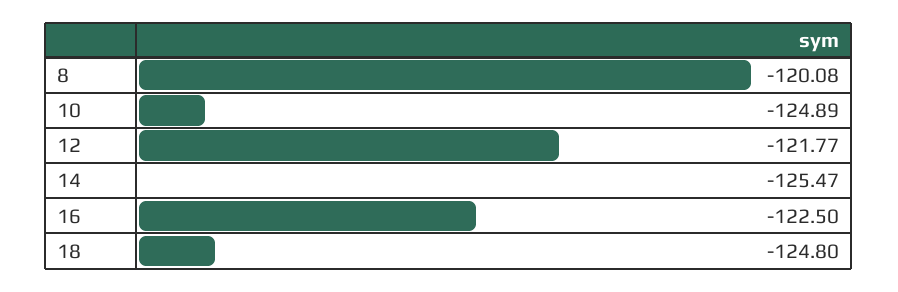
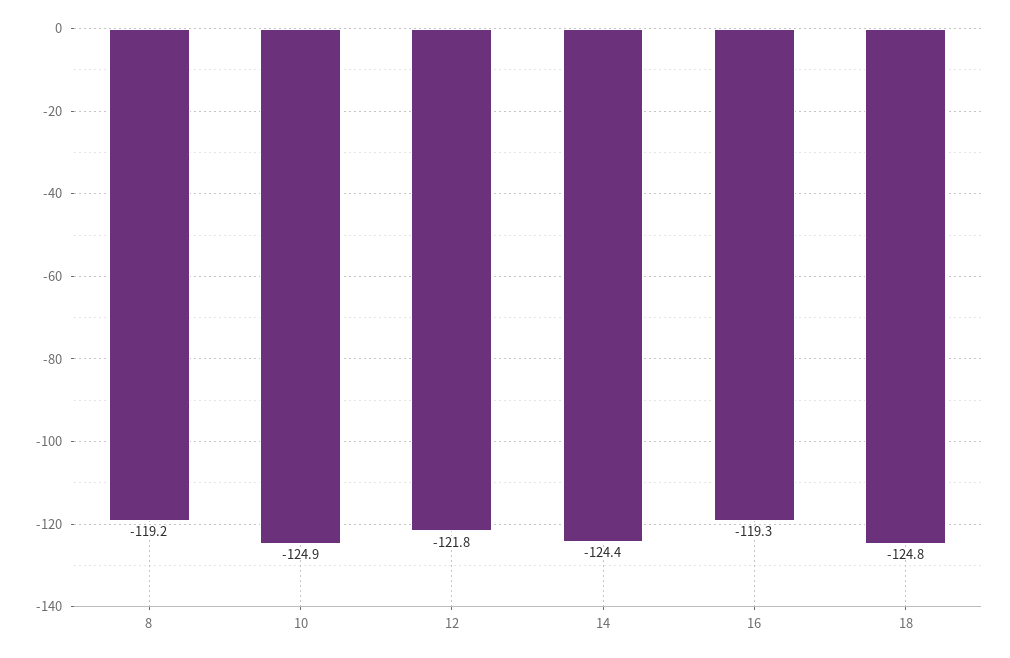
  {
-   "8": -120.08,
+   "8": -119.2,
    "10": -124.89,
    "12": -121.77,
-   "14": -125.47,
+   "14": -124.4,
-   "16": -122.5,
+   "16": -119.3,
    "18": -124.8
  }

